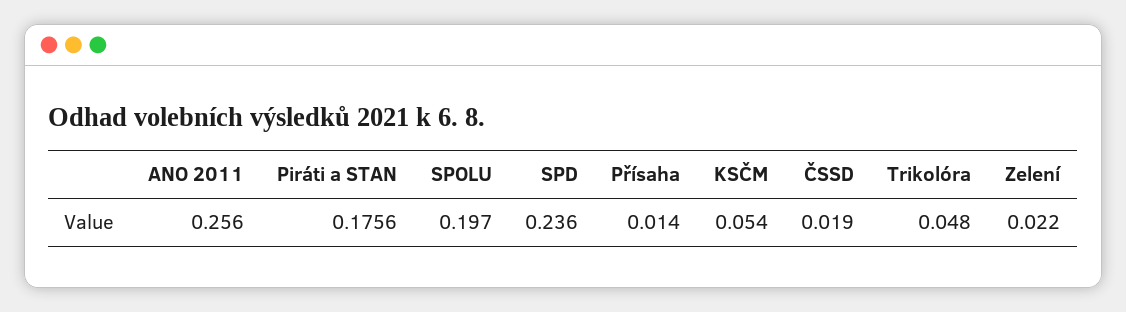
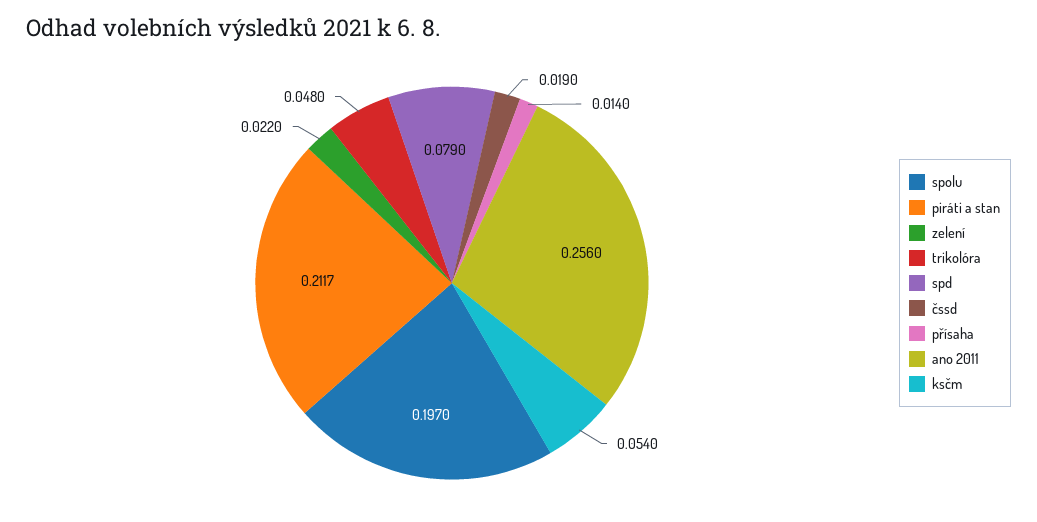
  {
    "ANO 2011": 0.256,
-   "Piráti a STAN": 0.1756,
+   "Piráti a STAN": 0.2117,
    "SPOLU": 0.197,
-   "SPD": 0.236,
+   "SPD": 0.079,
    "Přísaha": 0.014,
    "KSČM": 0.054,
    "ČSSD": 0.019,
    "Trikolóra": 0.048,
    "Zelení": 0.022
  }

